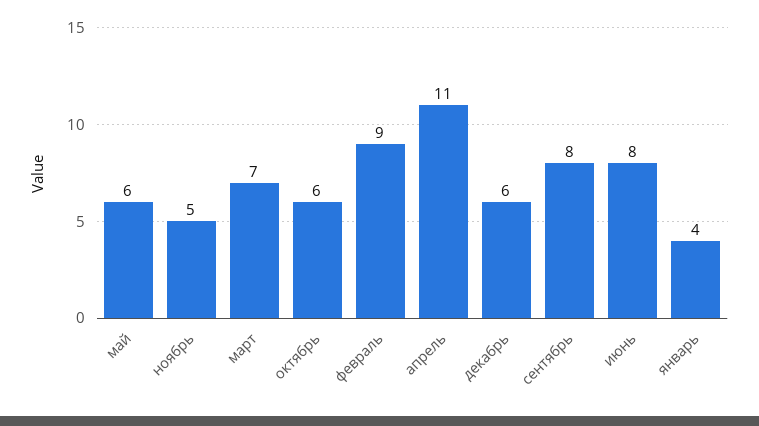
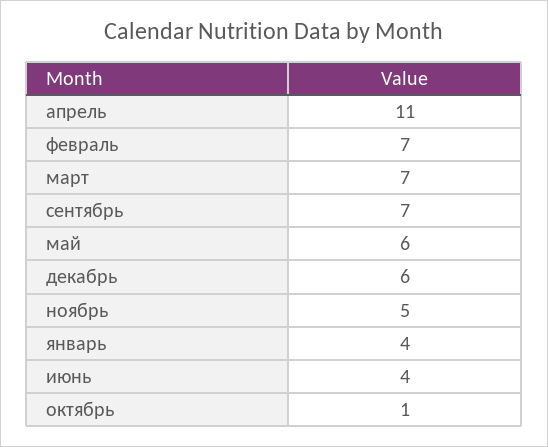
  {
    "май": 6,
    "ноябрь": 5,
    "март": 7,
-   "октябрь": 6,
+   "октябрь": 1,
-   "февраль": 9,
+   "февраль": 7,
    "апрель": 11,
    "декабрь": 6,
-   "сентябрь": 8,
+   "сентябрь": 7,
-   "июнь": 8,
+   "июнь": 4,
    "январь": 4
  }

